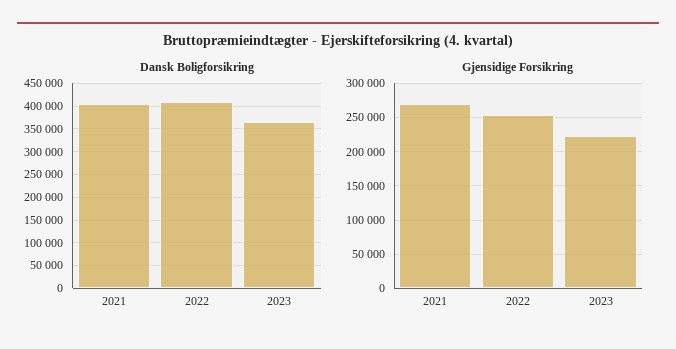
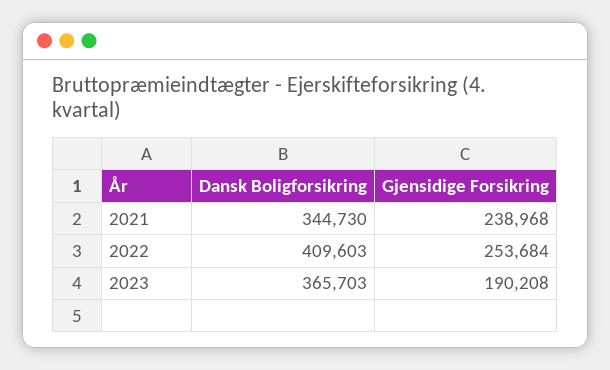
  {
    "Dansk Boligforsikring": {
-     "2021": 400000,
+     "2021": 344730,
      "2022": 409603,
      "2023": 365703
    },
    "Gjensidige Forsikring": {
-     "2021": 270000,
+     "2021": 238968,
      "2022": 253684,
-     "2023": 220000
+     "2023": 190208
    }
  }

